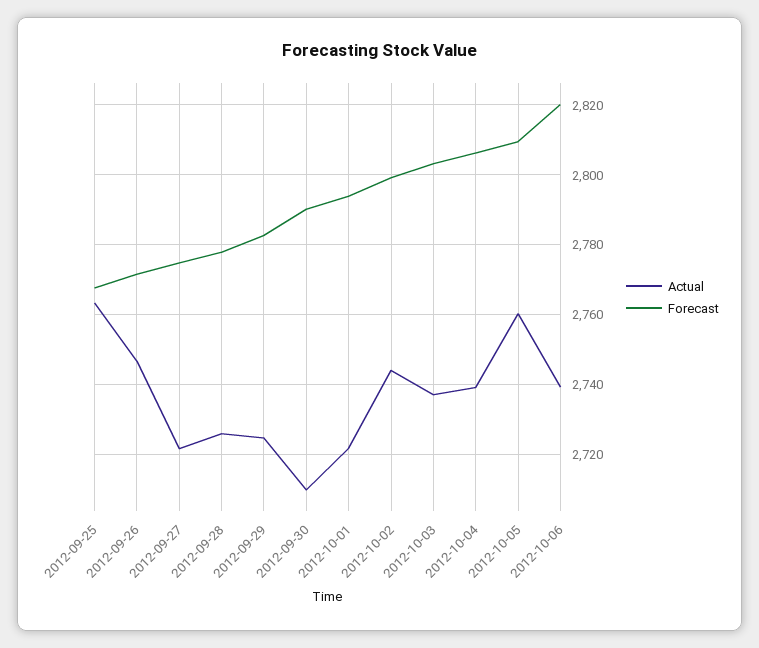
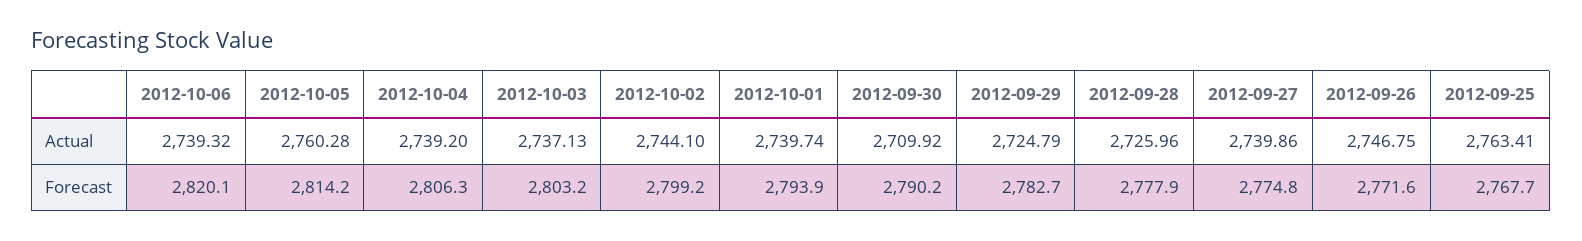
  {
    "Actual": {
      "2012-09-25": 2763.41,
      "2012-09-26": 2746.75,
-     "2012-09-27": 2722,
+     "2012-09-27": 2739.86,
      "2012-09-28": 2725.96,
      "2012-09-29": 2724.79,
      "2012-09-30": 2709.92,
-     "2012-10-01": 2722,
+     "2012-10-01": 2739.74,
      "2012-10-02": 2744.1,
      "2012-10-03": 2737.13,
      "2012-10-04": 2739.2,
      "2012-10-05": 2760.28,
      "2012-10-06": 2739.32
    },
    "Forecast": {
      "2012-09-25": 2767.7,
      "2012-09-26": 2771.6,
      "2012-09-27": 2774.8,
      "2012-09-28": 2777.9,
      "2012-09-29": 2782.7,
      "2012-09-30": 2790.2,
      "2012-10-01": 2793.9,
      "2012-10-02": 2799.2,
      "2012-10-03": 2803.2,
      "2012-10-04": 2806.3,
-     "2012-10-05": 2810,
+     "2012-10-05": 2814.2,
      "2012-10-06": 2820.1
    }
  }

